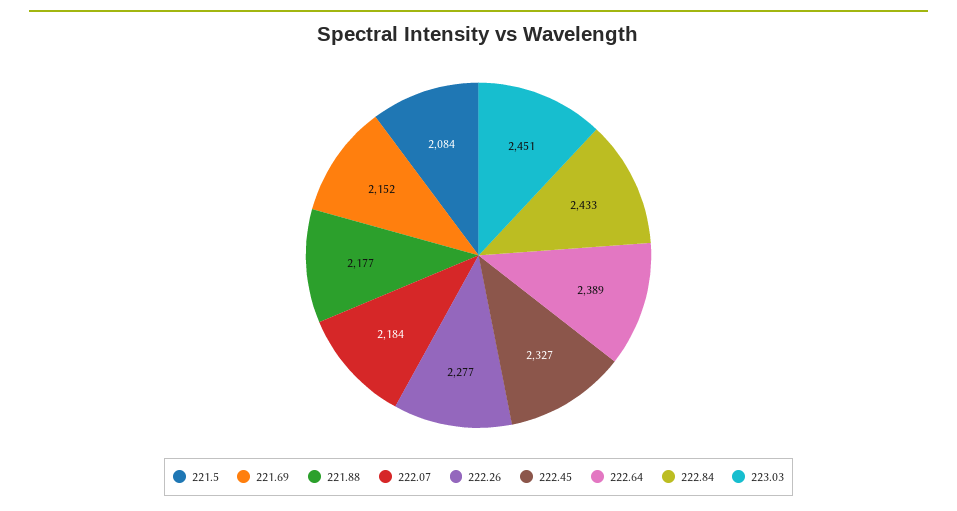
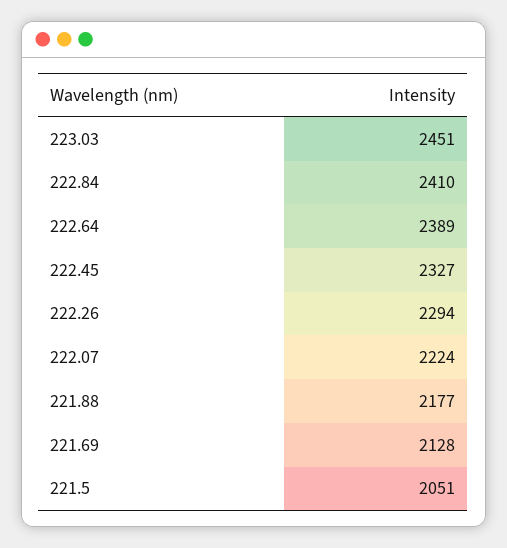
  {
-   "221.5": 2084,
+   "221.5": 2051,
-   "221.69": 2152,
+   "221.69": 2128,
    "221.88": 2177,
-   "222.07": 2184,
+   "222.07": 2224,
-   "222.26": 2277,
+   "222.26": 2294,
    "222.45": 2327,
    "222.64": 2389,
-   "222.84": 2433,
+   "222.84": 2410,
    "223.03": 2451
  }

